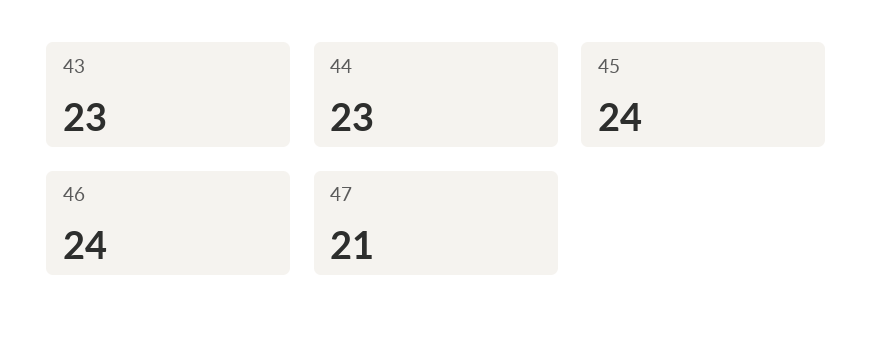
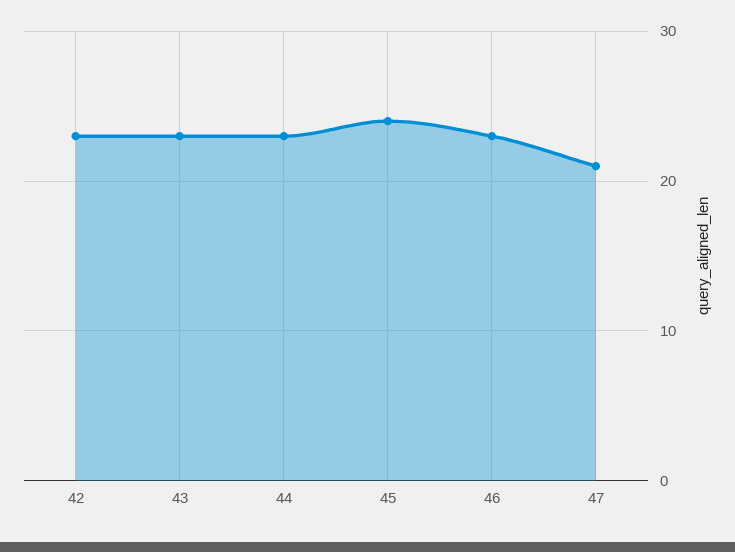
  {
    "43": 23,
    "44": 23,
    "45": 24,
-   "46": 24,
+   "46": 23,
-   "47": 21
+   "47": 21,
+   "42": 23
  }

